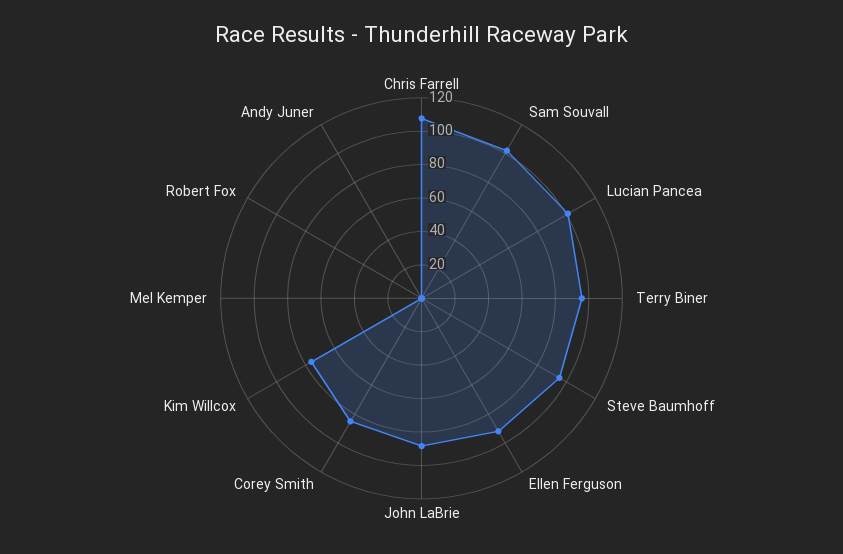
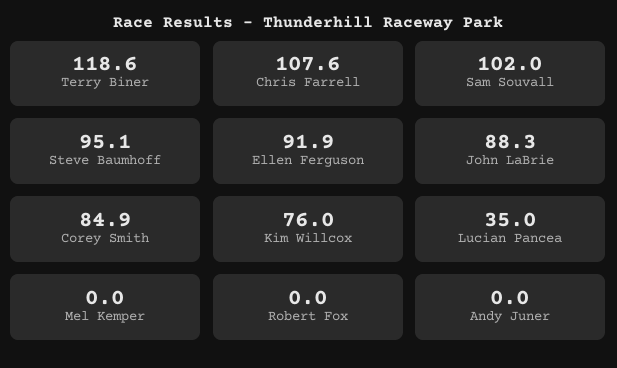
  {
    "Chris Farrell": 107.6,
    "Sam Souvall": 102,
-   "Lucian Pancea": 100,
+   "Lucian Pancea": 35,
-   "Terry Biner": 95,
+   "Terry Biner": 118.6,
    "Steve Baumhoff": 95.1,
    "Ellen Ferguson": 91.9,
    "John LaBrie": 88.3,
    "Corey Smith": 84.9,
    "Kim Willcox": 76,
    "Mel Kemper": 0,
    "Robert Fox": 0,
    "Andy Juner": 0
  }

